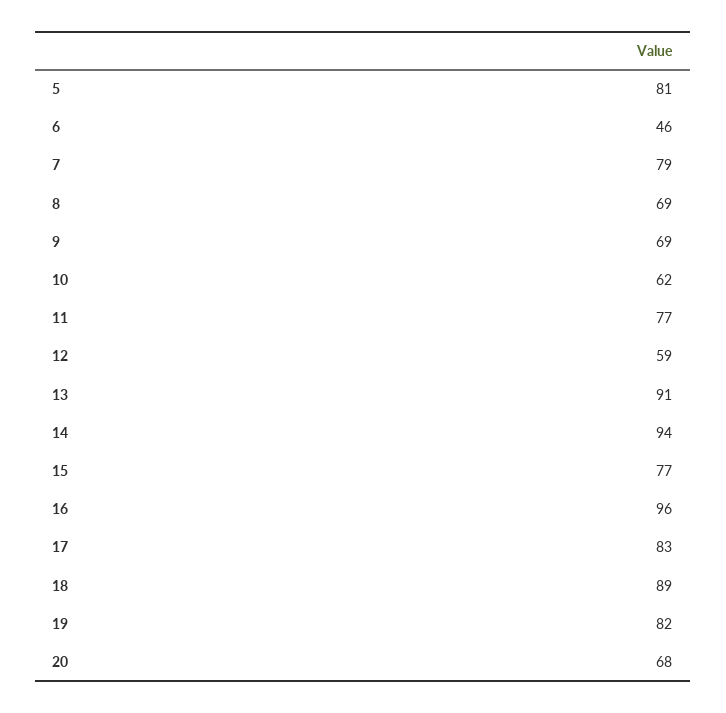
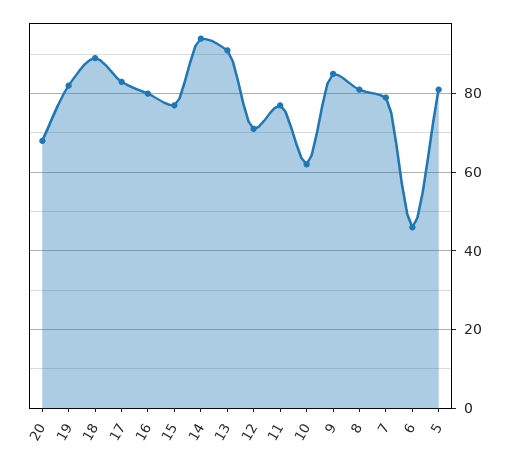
  {
    "5": 81,
    "6": 46,
    "7": 79,
-   "8": 69,
+   "8": 80,
-   "9": 69,
+   "9": 85,
    "10": 62,
    "11": 77,
-   "12": 59,
+   "12": 70,
    "13": 91,
    "14": 94,
    "15": 77,
-   "16": 96,
+   "16": 80,
    "17": 83,
    "18": 89,
    "19": 82,
    "20": 68
  }

